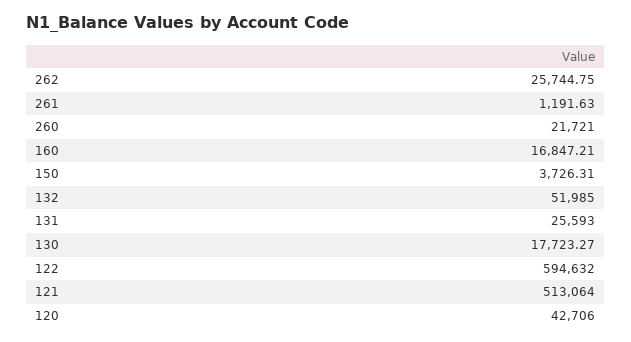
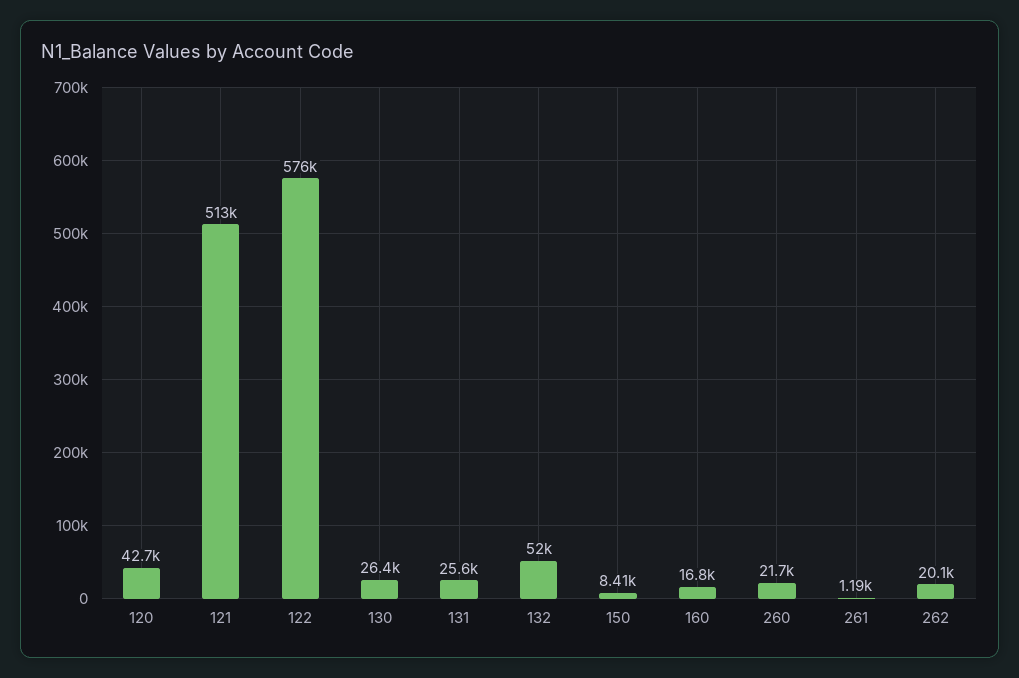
  {
-   "262": 25744.75,
+   "262": 20100,
    "261": 1191.63,
    "260": 21721,
    "160": 16847.21,
-   "150": 3726.31,
+   "150": 8410,
    "132": 51985,
    "131": 25593,
-   "130": 17723.27,
+   "130": 26400,
-   "122": 594632,
+   "122": 576000,
    "121": 513064,
    "120": 42706
  }

